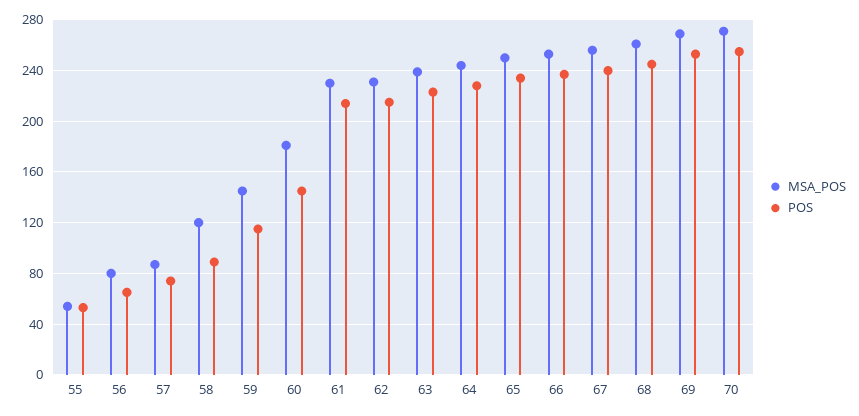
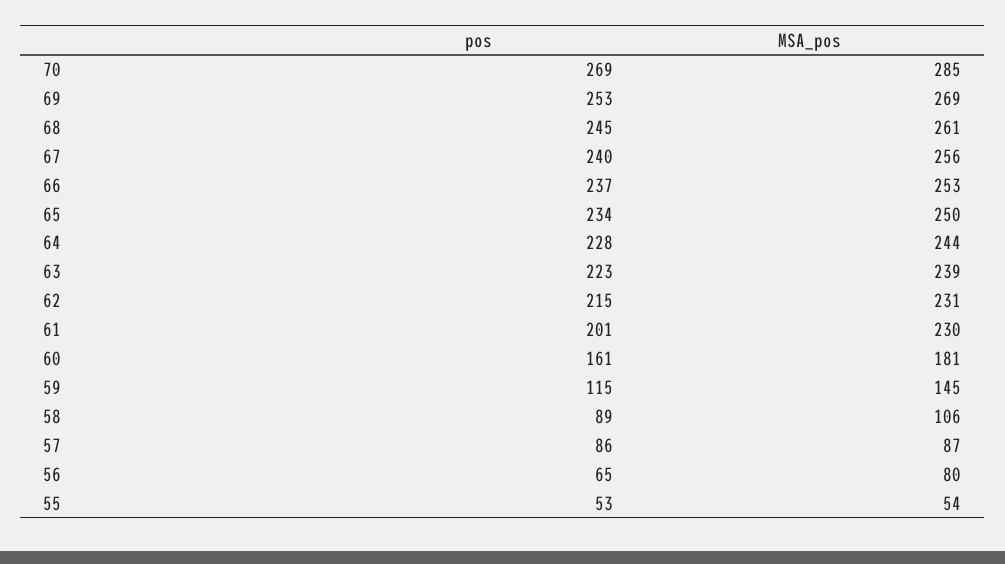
  {
    "MSA_POS": {
      "55": 54,
      "56": 80,
      "57": 87,
-     "58": 120,
+     "58": 106,
      "59": 145,
      "60": 181,
      "61": 230,
      "62": 231,
      "63": 239,
      "64": 244,
      "65": 250,
      "66": 253,
      "67": 256,
      "68": 261,
      "69": 269,
-     "70": 270
+     "70": 285
    },
    "POS": {
      "55": 53,
      "56": 65,
-     "57": 75,
+     "57": 86,
      "58": 89,
      "59": 115,
-     "60": 145,
+     "60": 161,
-     "61": 215,
+     "61": 201,
      "62": 215,
      "63": 223,
      "64": 228,
      "65": 234,
      "66": 237,
      "67": 240,
      "68": 245,
      "69": 253,
-     "70": 255
+     "70": 269
    }
  }

